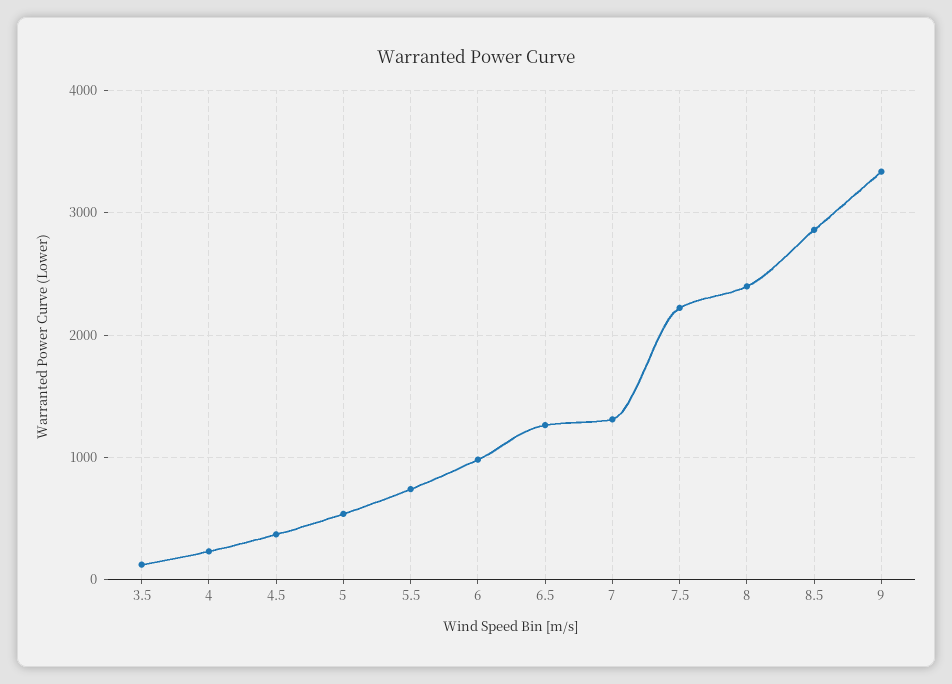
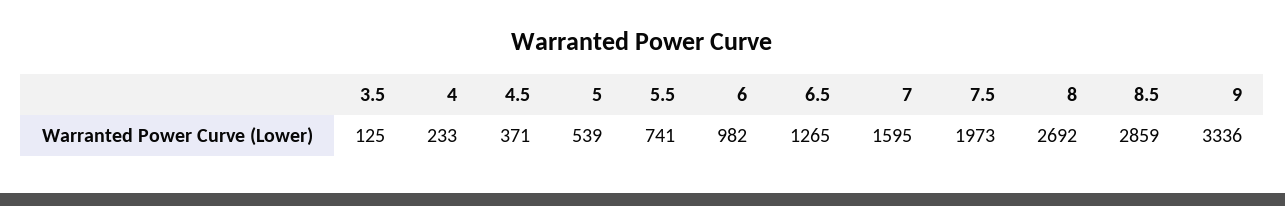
  {
    "3.5": 125,
    "4": 233,
    "4.5": 371,
    "5": 539,
    "5.5": 741,
    "6": 982,
    "6.5": 1265,
-   "7": 1300,
+   "7": 1595,
-   "7.5": 2200,
+   "7.5": 1973,
-   "8": 2400,
+   "8": 2692,
    "8.5": 2859,
    "9": 3336
  }

